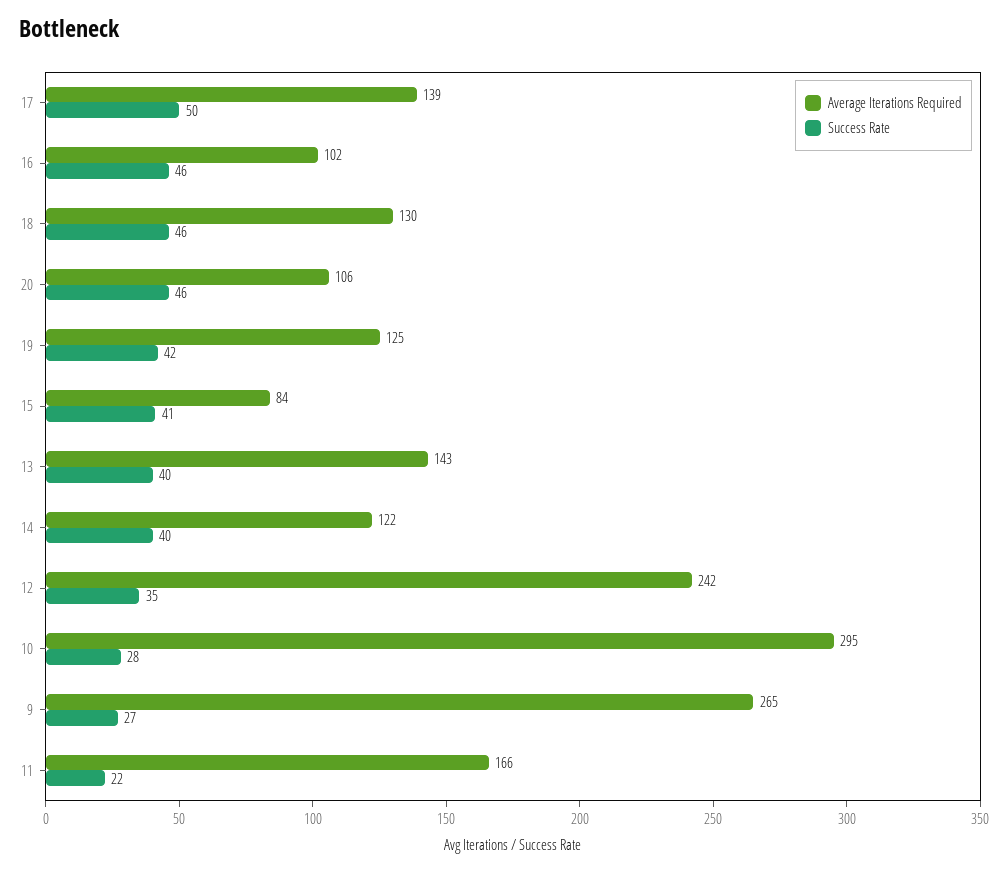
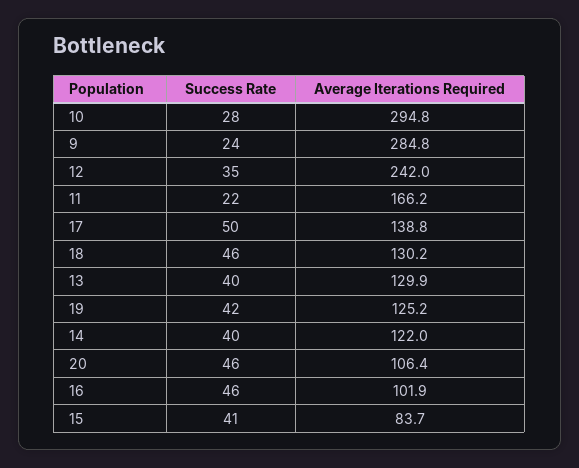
  {
    "Average Iterations Required": {
      "17": 138.8,
      "16": 101.9,
      "18": 130.2,
      "20": 106.4,
      "19": 125.2,
      "15": 83.7,
-     "13": 143,
+     "13": 129.9,
      "14": 122,
      "12": 242,
      "10": 294.8,
-     "9": 265,
+     "9": 284.8,
      "11": 166.2
    },
    "Success Rate": {
      "17": 50,
      "16": 46,
      "18": 46,
      "20": 46,
      "19": 42,
      "15": 41,
      "13": 40,
      "14": 40,
      "12": 35,
      "10": 28,
-     "9": 27,
+     "9": 24,
      "11": 22
    }
  }

